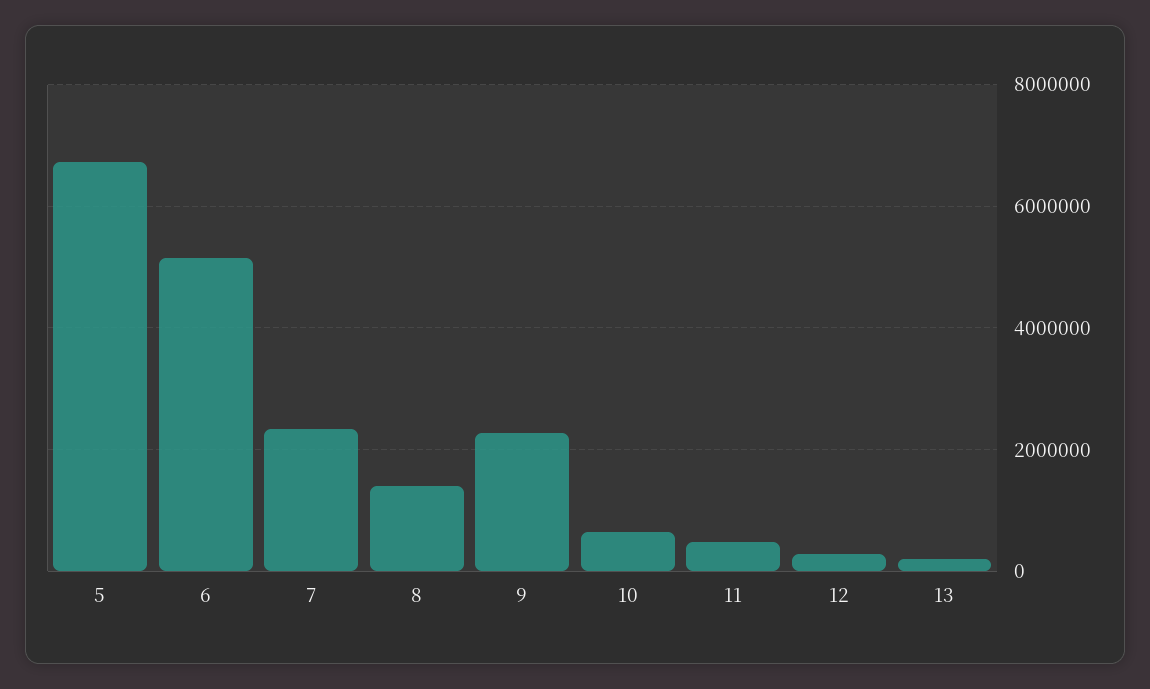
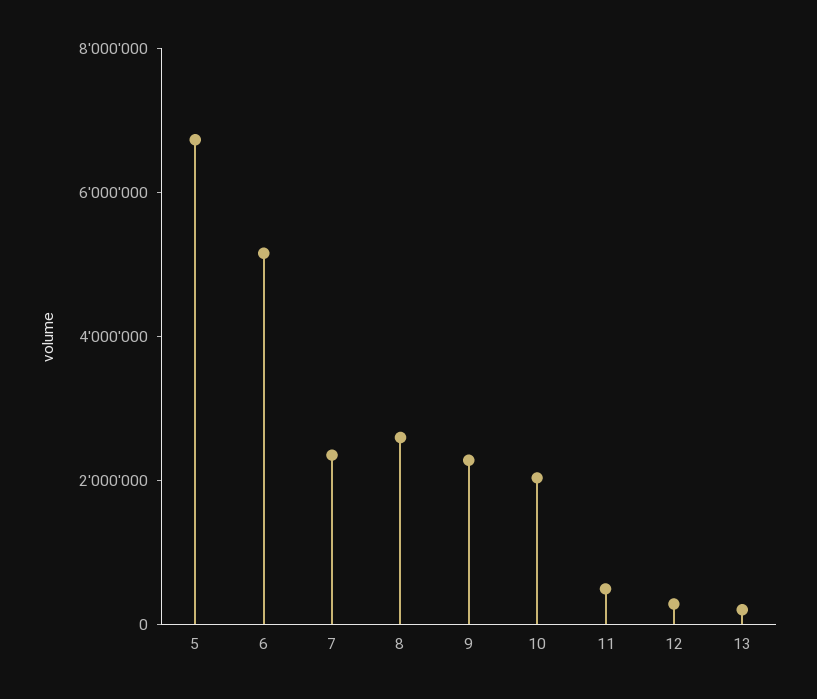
  {
    "5": 6800000,
    "6": 5200000,
    "7": 2400000,
-   "8": 1400000,
+   "8": 2500000,
    "9": 2200000,
-   "10": 600000,
+   "10": 2000000,
    "11": 400000,
    "12": 200000,
    "13": 200000
  }

